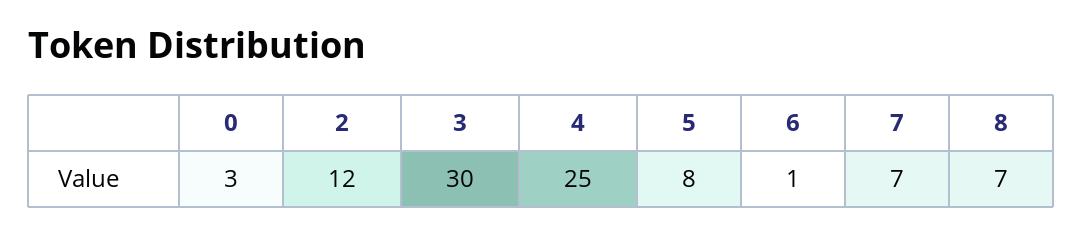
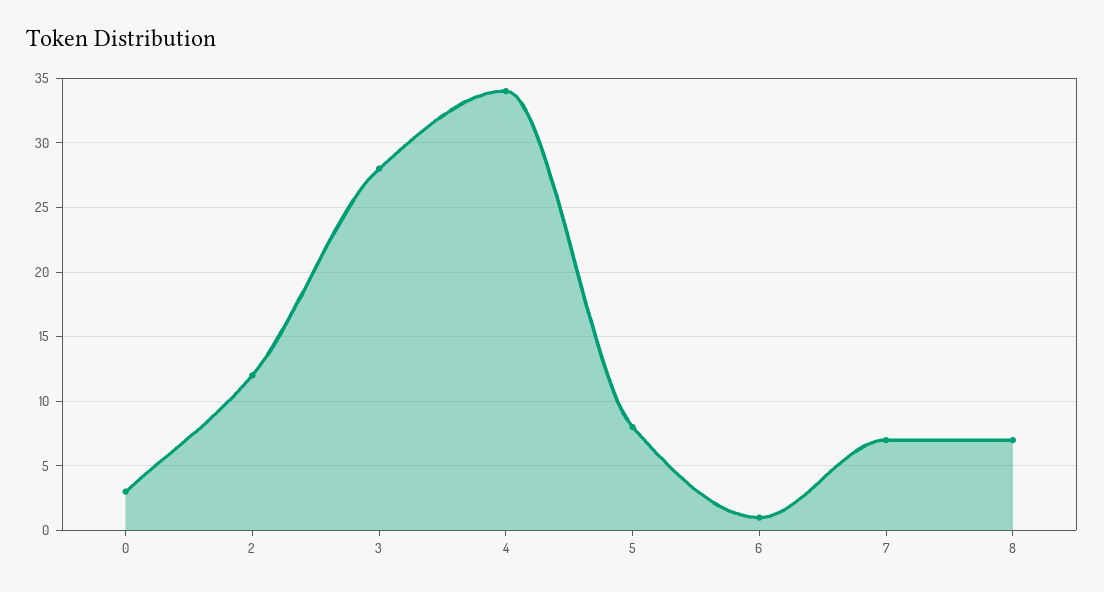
  {
    "0": 3,
    "2": 12,
-   "3": 30,
+   "3": 28,
-   "4": 25,
+   "4": 34,
    "5": 8,
    "6": 1,
    "7": 7,
    "8": 7
  }

